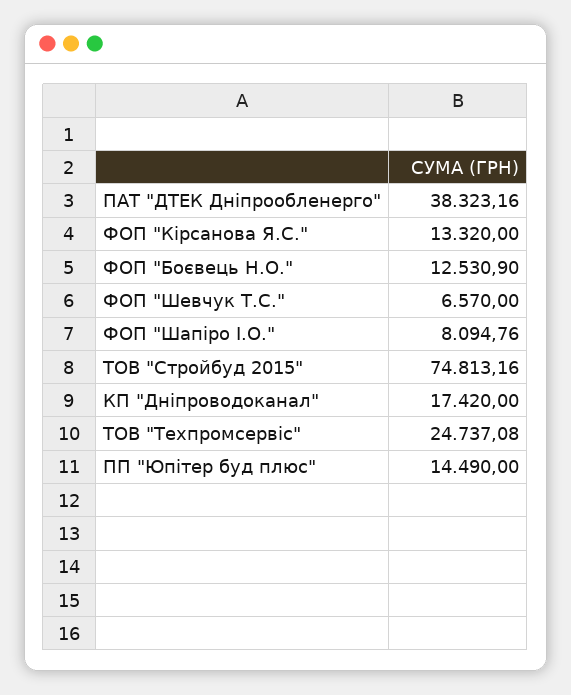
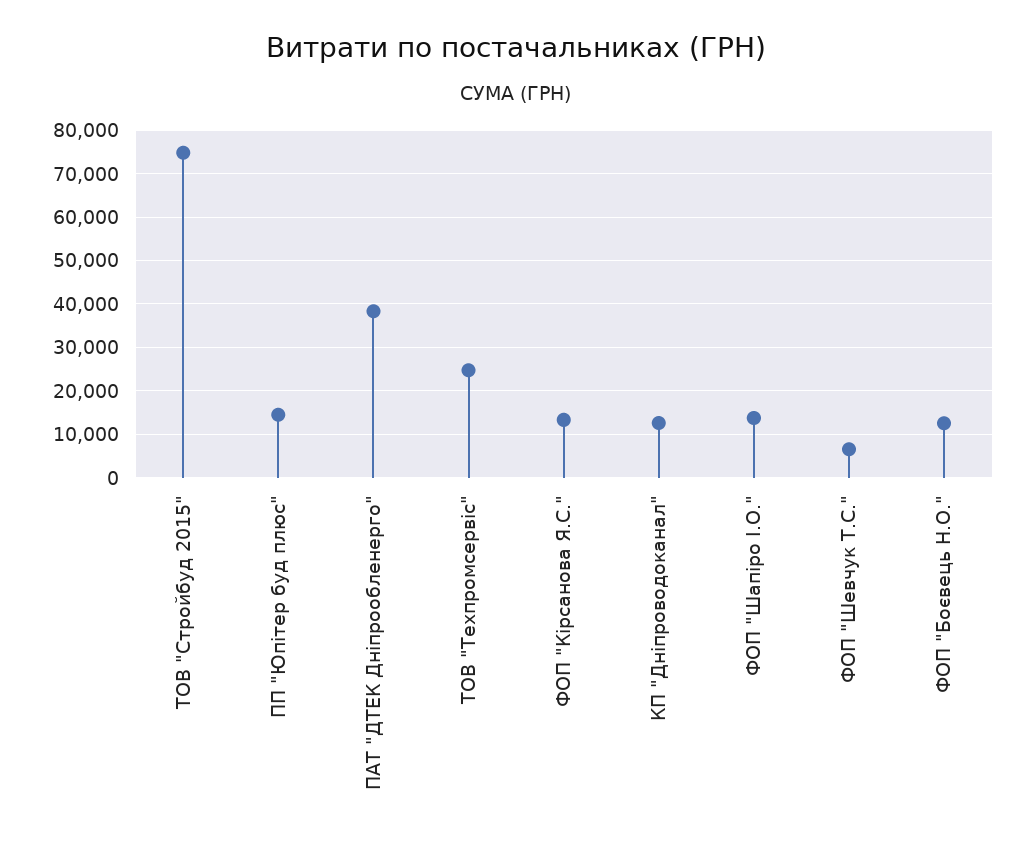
  {
    "ПАТ \"ДТЕК Дніпрообленерго\"": 38323.16,
    "ФОП \"Кірсанова Я.С.\"": 13320,
    "ФОП \"Боєвець Н.О.\"": 12530.9,
    "ФОП \"Шевчук Т.С.\"": 6570,
-   "ФОП \"Шапіро І.О.\"": 8094.76,
+   "ФОП \"Шапіро І.О.\"": 14000,
    "ТОВ \"Стройбуд 2015\"": 74813.16,
-   "КП \"Дніпроводоканал\"": 17420,
+   "КП \"Дніпроводоканал\"": 12000,
    "ТОВ \"Техпромсервіс\"": 24737.08,
    "ПП \"Юпітер буд плюс\"": 14490
  }

